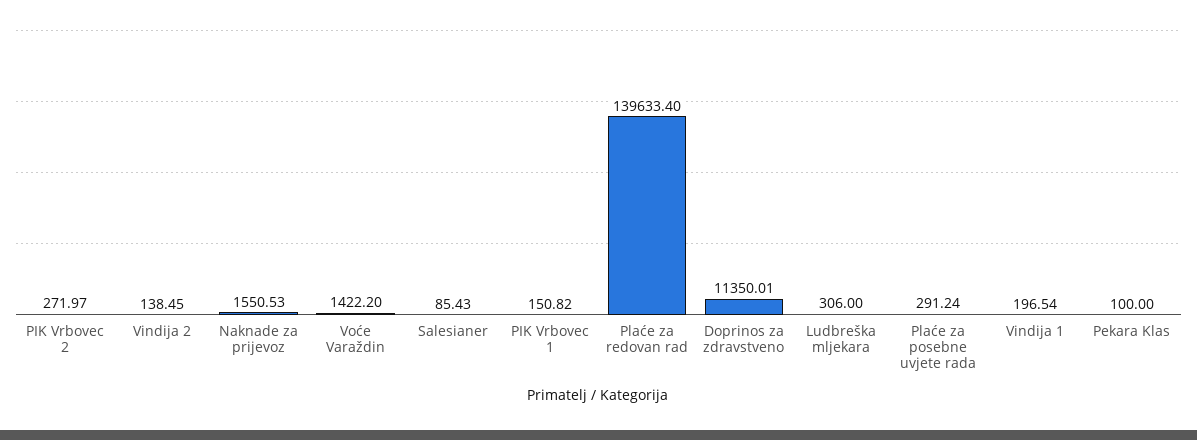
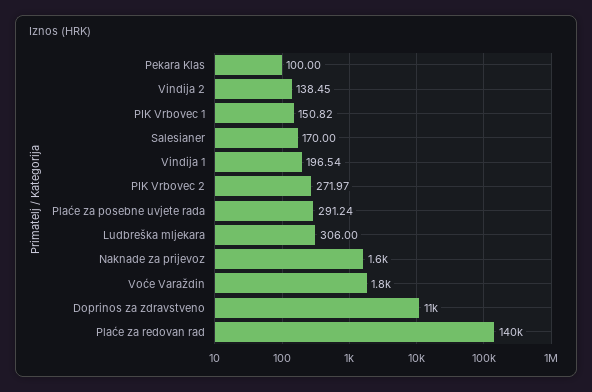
  {
    "PIK Vrbovec 2": 271.97,
    "Vindija 2": 138.45,
    "Naknade za prijevoz": 1550.53,
-   "Voće Varaždin": 1422.2,
+   "Voće Varaždin": 1800,
-   "Salesianer": 85.43,
+   "Salesianer": 170,
    "PIK Vrbovec 1": 150.82,
    "Plaće za redovan rad": 139633.4,
    "Doprinos za zdravstveno": 11350.01,
    "Ludbreška mljekara": 306,
    "Plaće za posebne uvjete rada": 291.24,
    "Vindija 1": 196.54,
    "Pekara Klas": 100
  }

